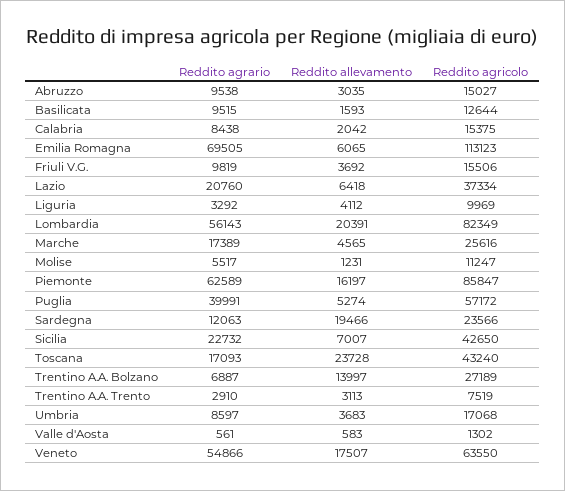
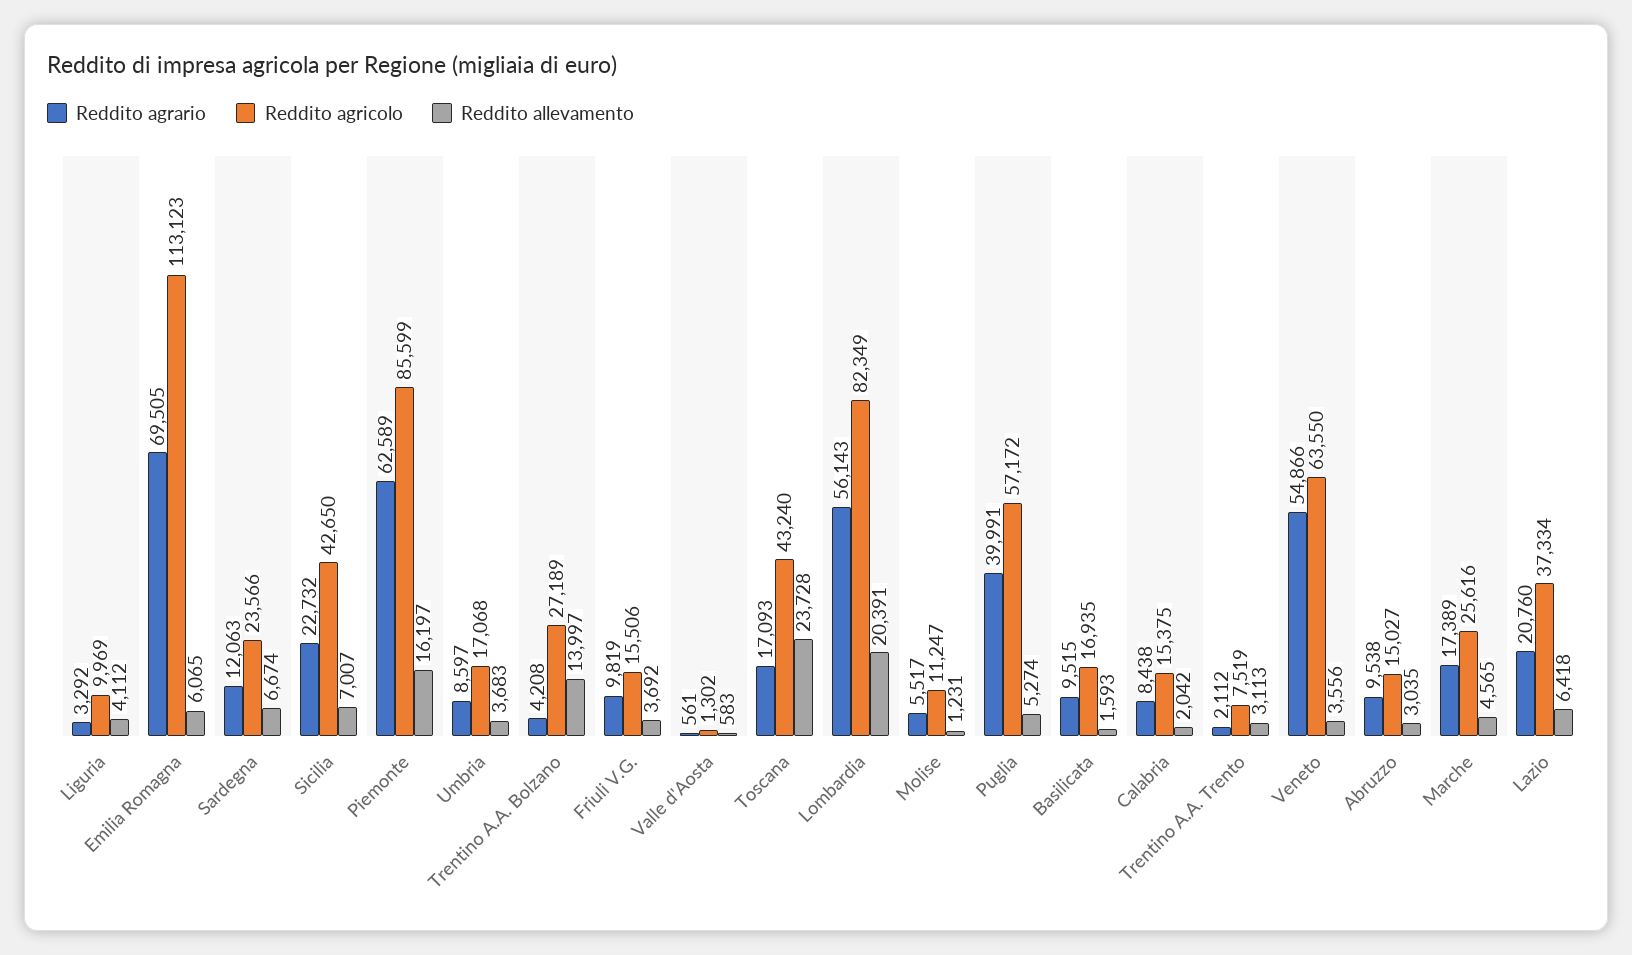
  {
    "Reddito agrario": {
      "Abruzzo": 9538,
      "Basilicata": 9515,
      "Calabria": 8438,
      "Emilia Romagna": 69505,
      "Friuli V.G.": 9819,
      "Lazio": 20760,
      "Liguria": 3292,
      "Lombardia": 56143,
      "Marche": 17389,
      "Molise": 5517,
      "Piemonte": 62589,
      "Puglia": 39991,
      "Sardegna": 12063,
      "Sicilia": 22732,
      "Toscana": 17093,
-     "Trentino A.A. Bolzano": 6887,
+     "Trentino A.A. Bolzano": 4208,
-     "Trentino A.A. Trento": 2910,
+     "Trentino A.A. Trento": 2112,
      "Umbria": 8597,
      "Valle d'Aosta": 561,
      "Veneto": 54866
    },
    "Reddito allevamento": {
      "Abruzzo": 3035,
      "Basilicata": 1593,
      "Calabria": 2042,
      "Emilia Romagna": 6065,
      "Friuli V.G.": 3692,
      "Lazio": 6418,
      "Liguria": 4112,
      "Lombardia": 20391,
      "Marche": 4565,
      "Molise": 1231,
      "Piemonte": 16197,
      "Puglia": 5274,
-     "Sardegna": 19466,
+     "Sardegna": 6674,
      "Sicilia": 7007,
      "Toscana": 23728,
      "Trentino A.A. Bolzano": 13997,
      "Trentino A.A. Trento": 3113,
      "Umbria": 3683,
      "Valle d'Aosta": 583,
-     "Veneto": 17507
+     "Veneto": 3556
    },
    "Reddito agricolo": {
      "Abruzzo": 15027,
-     "Basilicata": 12644,
+     "Basilicata": 16935,
      "Calabria": 15375,
      "Emilia Romagna": 113123,
      "Friuli V.G.": 15506,
      "Lazio": 37334,
      "Liguria": 9969,
      "Lombardia": 82349,
      "Marche": 25616,
      "Molise": 11247,
-     "Piemonte": 85847,
+     "Piemonte": 85599,
      "Puglia": 57172,
      "Sardegna": 23566,
      "Sicilia": 42650,
      "Toscana": 43240,
      "Trentino A.A. Bolzano": 27189,
      "Trentino A.A. Trento": 7519,
      "Umbria": 17068,
      "Valle d'Aosta": 1302,
      "Veneto": 63550
    }
  }

